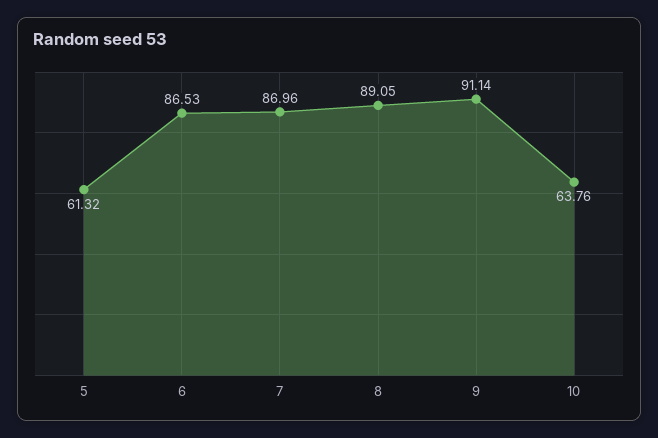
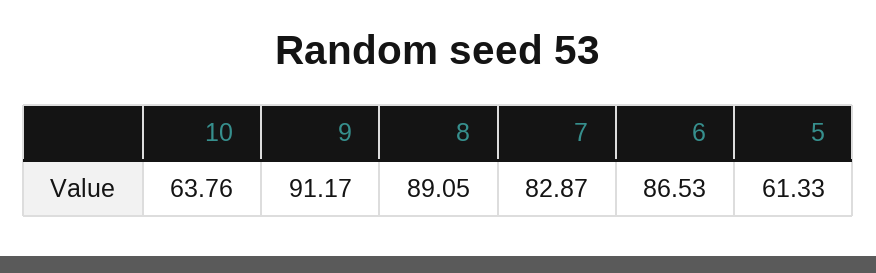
  {
-   "5": 61.32,
+   "5": 61.33,
    "6": 86.53,
-   "7": 86.96,
+   "7": 82.87,
    "8": 89.05,
-   "9": 91.14,
+   "9": 91.17,
    "10": 63.76
  }

